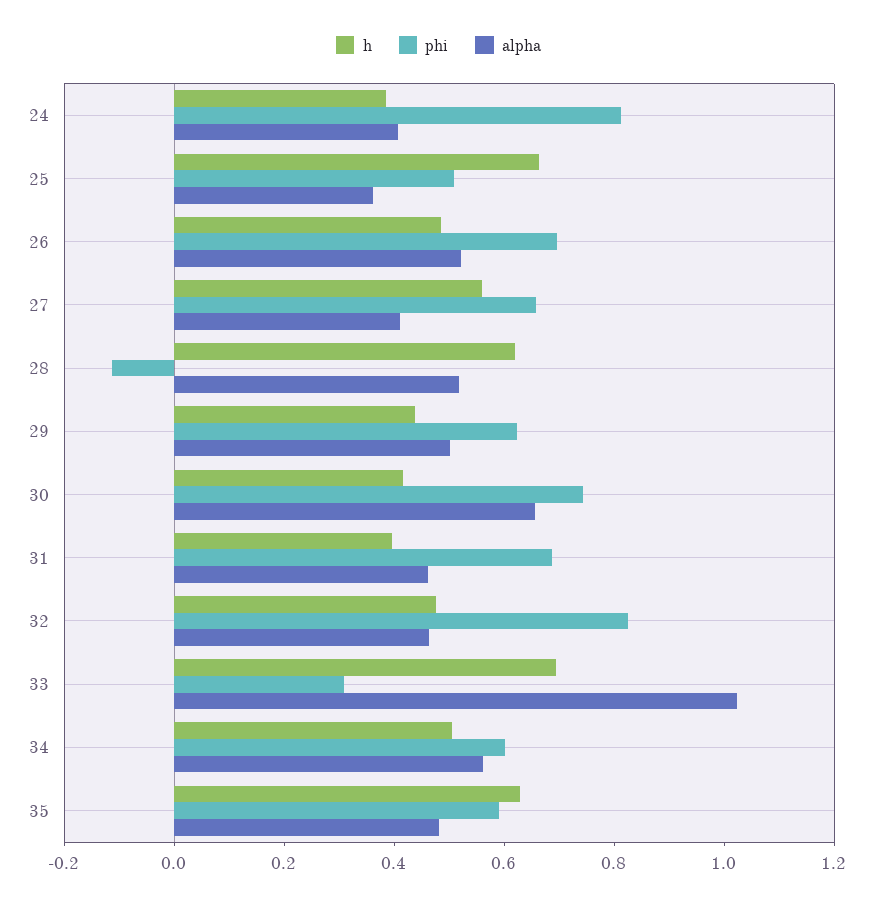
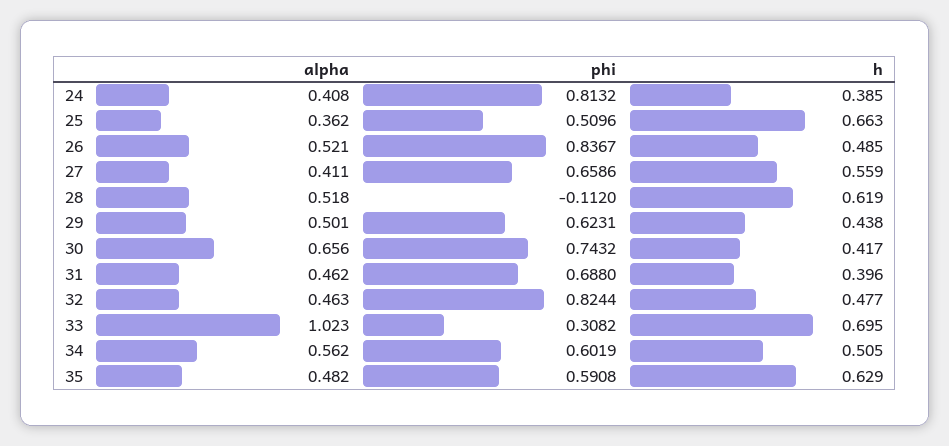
  {
    "h": {
      "24": 0.385,
      "25": 0.663,
      "26": 0.485,
      "27": 0.559,
      "28": 0.619,
      "29": 0.438,
      "30": 0.417,
      "31": 0.396,
      "32": 0.477,
      "33": 0.695,
      "34": 0.505,
      "35": 0.629
    },
    "phi": {
      "24": 0.8132,
      "25": 0.5096,
-     "26": 0.7,
+     "26": 0.8367,
      "27": 0.6586,
      "28": -0.112,
      "29": 0.6231,
      "30": 0.7432,
      "31": 0.688,
      "32": 0.8244,
      "33": 0.3082,
      "34": 0.6019,
      "35": 0.5908
    },
    "alpha": {
      "24": 0.408,
      "25": 0.362,
      "26": 0.521,
      "27": 0.411,
      "28": 0.518,
      "29": 0.501,
      "30": 0.656,
      "31": 0.462,
      "32": 0.463,
      "33": 1.023,
      "34": 0.562,
      "35": 0.482
    }
  }

